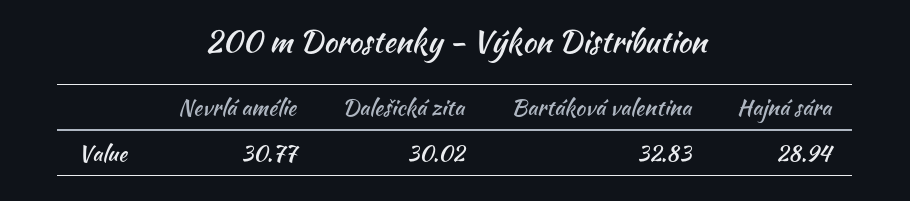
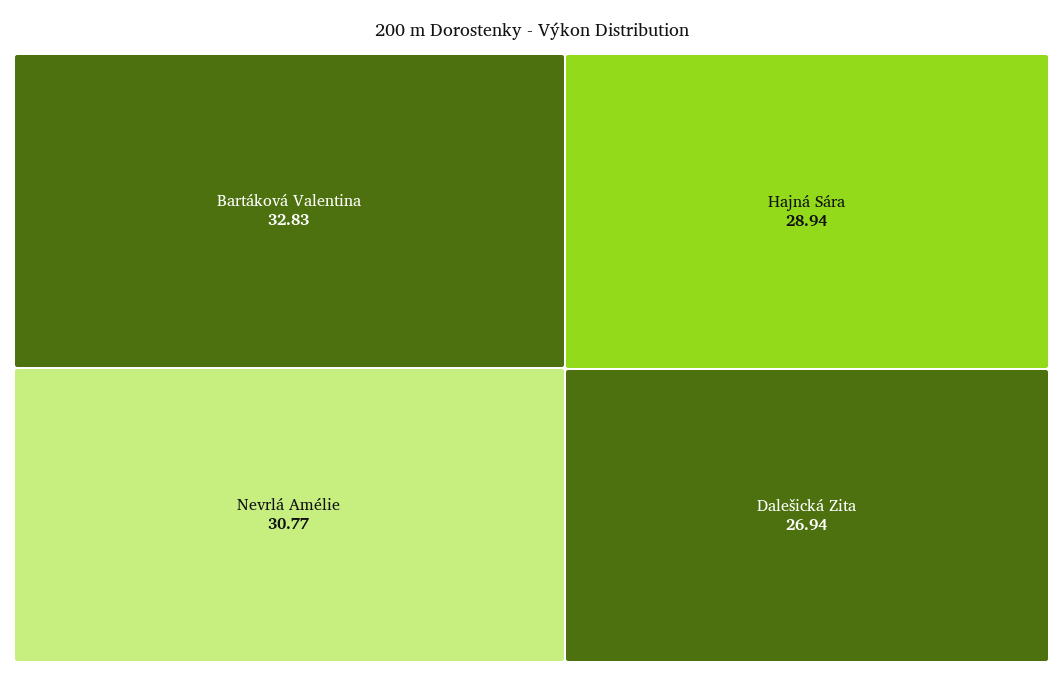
  {
    "Nevrlá amélie": 30.77,
-   "Dalešická zita": 30.02,
+   "Dalešická zita": 26.94,
    "Bartáková valentina": 32.83,
    "Hajná sára": 28.94
  }

